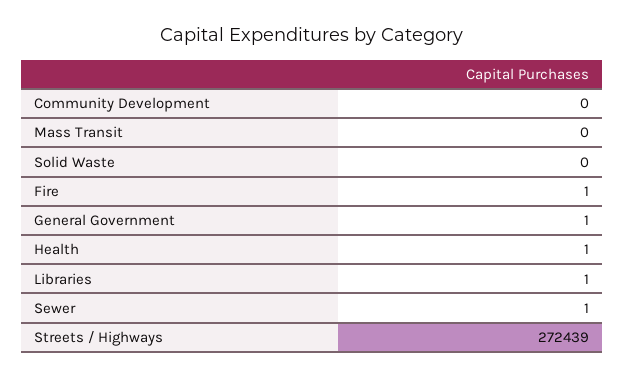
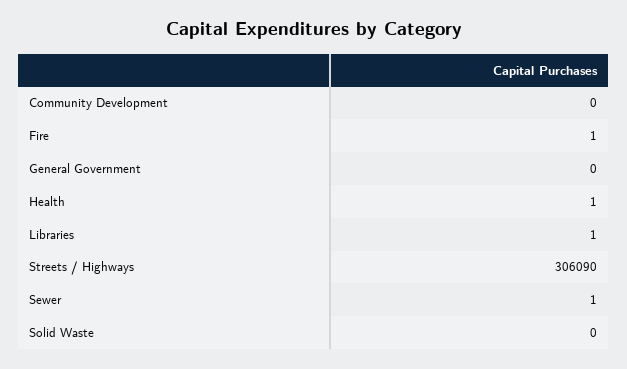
  {
    "Community Development": 0,
-   "Mass Transit": 0,
    "Solid Waste": 0,
    "Fire": 1,
-   "General Government": 1,
+   "General Government": 0,
    "Health": 1,
    "Libraries": 1,
    "Sewer": 1,
-   "Streets / Highways": 272439
+   "Streets / Highways": 306090
  }

